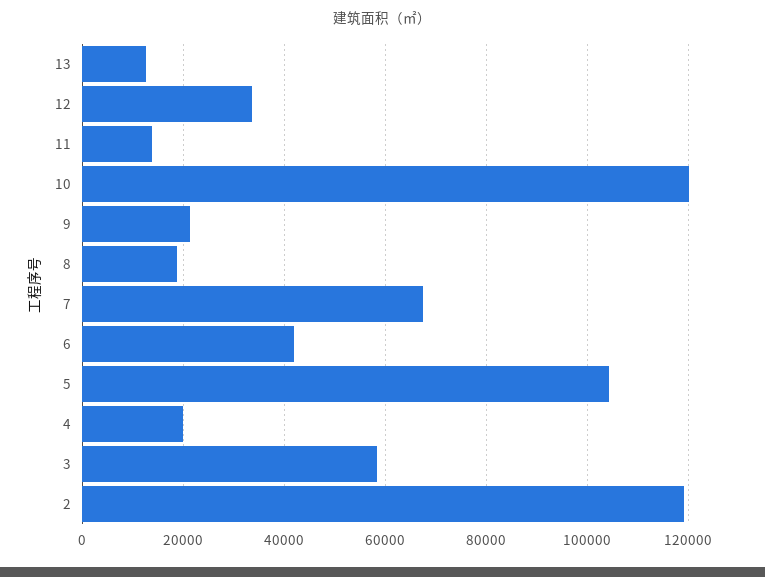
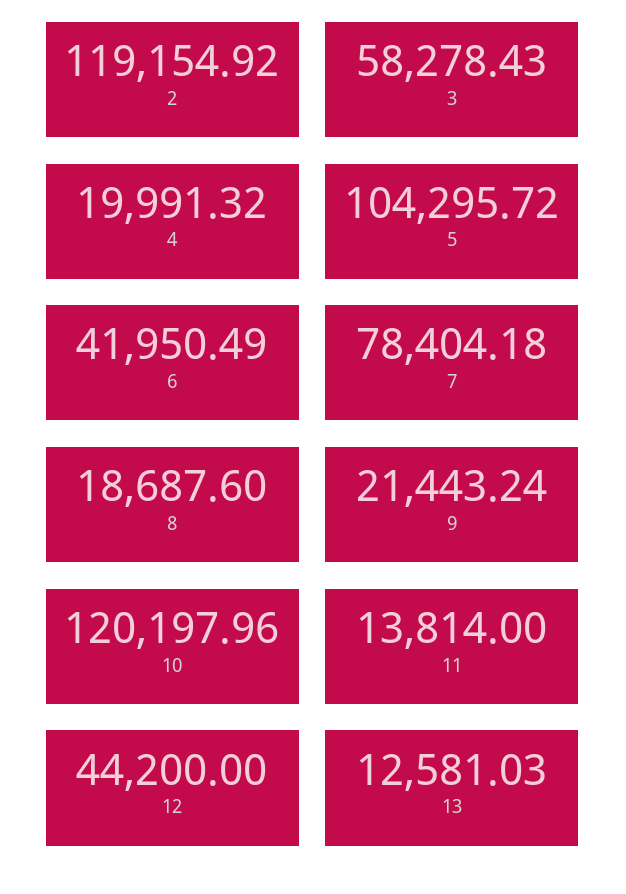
  {
    "13": 12581.03,
-   "12": 34000,
+   "12": 44200,
    "11": 13814,
    "10": 120197.96,
    "9": 21443.24,
    "8": 18687.6,
-   "7": 68000,
+   "7": 78404.18,
    "6": 41950.49,
    "5": 104295.72,
    "4": 19991.32,
    "3": 58278.43,
    "2": 119154.92
  }

